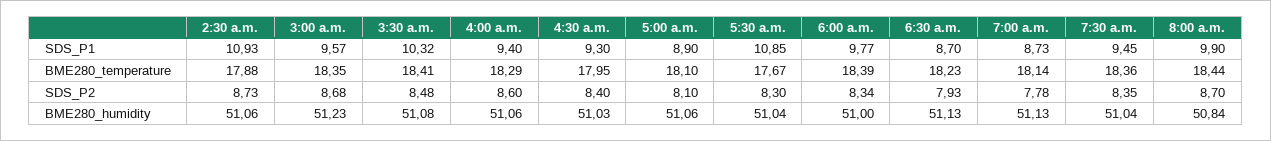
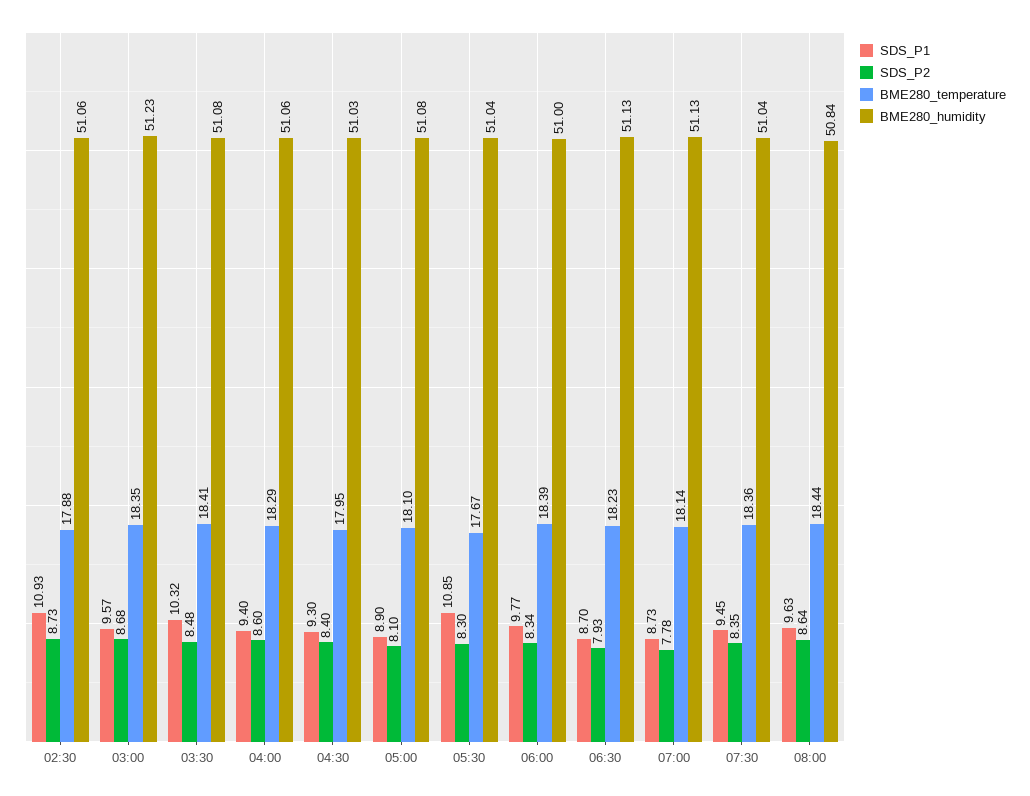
  {
    "SDS_P1": {
      "2:30 a.m.": 10.93,
      "3:00 a.m.": 9.57,
      "3:30 a.m.": 10.32,
      "4:00 a.m.": 9.4,
      "4:30 a.m.": 9.3,
      "5:00 a.m.": 8.9,
      "5:30 a.m.": 10.85,
      "6:00 a.m.": 9.77,
      "6:30 a.m.": 8.7,
      "7:00 a.m.": 8.73,
      "7:30 a.m.": 9.45,
-     "8:00 a.m.": 9.9
+     "8:00 a.m.": 9.63
    },
    "BME280_temperature": {
      "2:30 a.m.": 17.88,
      "3:00 a.m.": 18.35,
      "3:30 a.m.": 18.41,
      "4:00 a.m.": 18.29,
      "4:30 a.m.": 17.95,
      "5:00 a.m.": 18.1,
      "5:30 a.m.": 17.67,
      "6:00 a.m.": 18.39,
      "6:30 a.m.": 18.23,
      "7:00 a.m.": 18.14,
      "7:30 a.m.": 18.36,
      "8:00 a.m.": 18.44
    },
    "SDS_P2": {
      "2:30 a.m.": 8.73,
      "3:00 a.m.": 8.68,
      "3:30 a.m.": 8.48,
      "4:00 a.m.": 8.6,
      "4:30 a.m.": 8.4,
      "5:00 a.m.": 8.1,
      "5:30 a.m.": 8.3,
      "6:00 a.m.": 8.34,
      "6:30 a.m.": 7.93,
      "7:00 a.m.": 7.78,
      "7:30 a.m.": 8.35,
-     "8:00 a.m.": 8.7
+     "8:00 a.m.": 8.64
    },
    "BME280_humidity": {
      "2:30 a.m.": 51.06,
      "3:00 a.m.": 51.23,
      "3:30 a.m.": 51.08,
      "4:00 a.m.": 51.06,
      "4:30 a.m.": 51.03,
-     "5:00 a.m.": 51.06,
+     "5:00 a.m.": 51.08,
      "5:30 a.m.": 51.04,
      "6:00 a.m.": 51,
      "6:30 a.m.": 51.13,
      "7:00 a.m.": 51.13,
      "7:30 a.m.": 51.04,
      "8:00 a.m.": 50.84
    }
  }

